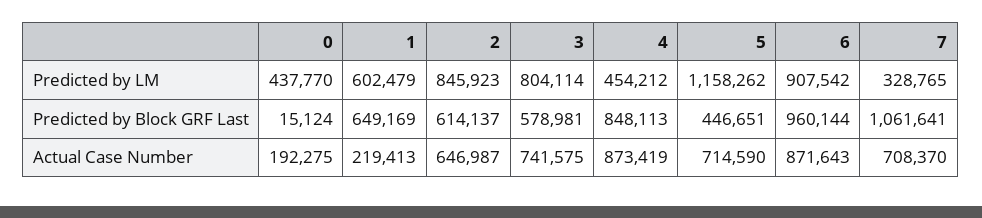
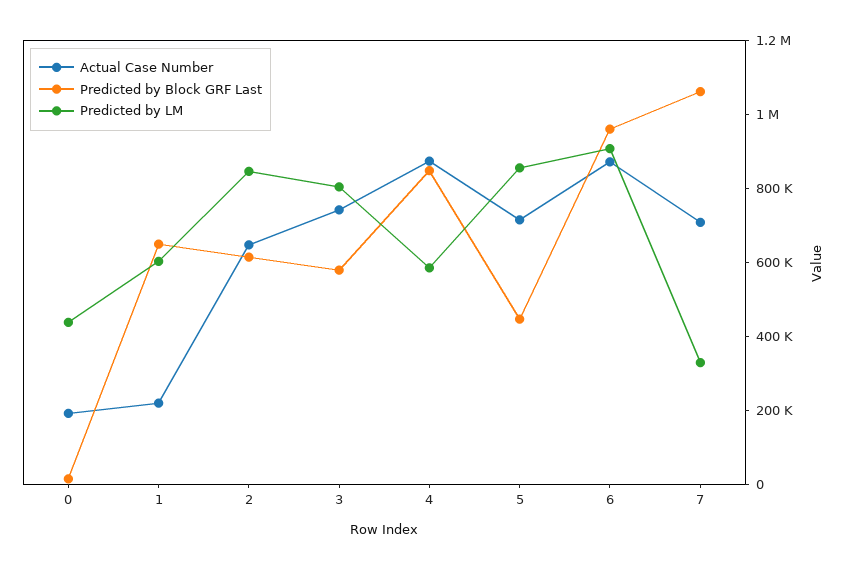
  {
    "Predicted by LM": {
      "0": 437770,
      "1": 602479,
      "2": 845923,
      "3": 804114,
-     "4": 454212,
+     "4": 600000,
-     "5": 1158262,
+     "5": 850000,
      "6": 907542,
      "7": 328765
    },
    "Predicted by Block GRF Last": {
      "0": 15124,
      "1": 649169,
      "2": 614137,
      "3": 578981,
      "4": 848113,
      "5": 446651,
      "6": 960144,
      "7": 1061641
    },
    "Actual Case Number": {
      "0": 192275,
      "1": 219413,
      "2": 646987,
      "3": 741575,
      "4": 873419,
      "5": 714590,
      "6": 871643,
      "7": 708370
    }
  }

